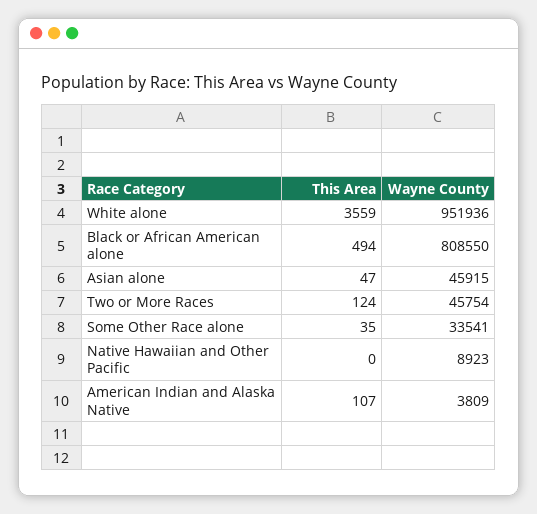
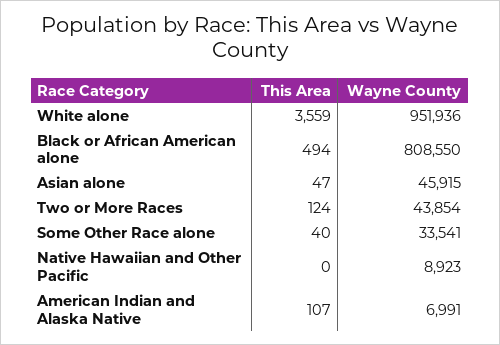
  {
    "This Area": {
      "White alone": 3559,
      "Black or African American alone": 494,
      "Asian alone": 47,
      "Two or More Races": 124,
-     "Some Other Race alone": 35,
+     "Some Other Race alone": 40,
      "Native Hawaiian and Other Pacific": 0,
      "American Indian and Alaska Native": 107
    },
    "Wayne County": {
      "White alone": 951936,
      "Black or African American alone": 808550,
      "Asian alone": 45915,
-     "Two or More Races": 45754,
+     "Two or More Races": 43854,
      "Some Other Race alone": 33541,
      "Native Hawaiian and Other Pacific": 8923,
-     "American Indian and Alaska Native": 3809
+     "American Indian and Alaska Native": 6991
    }
  }

